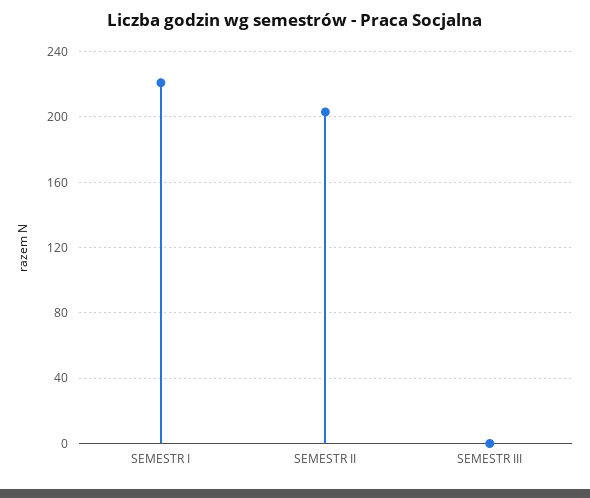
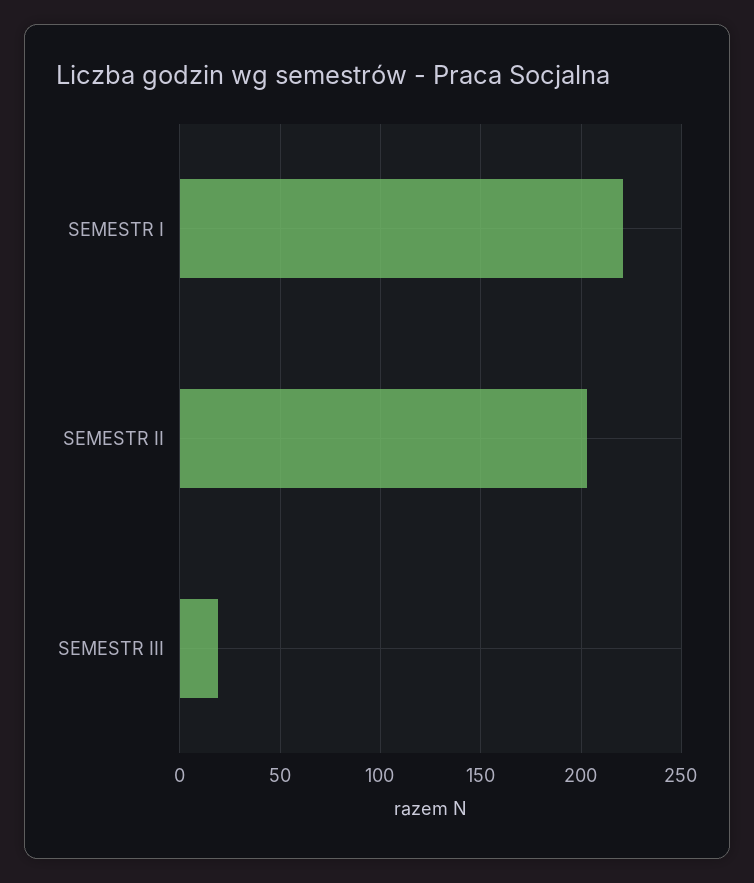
  {
    "SEMESTR I": 220,
    "SEMESTR II": 205,
-   "SEMESTR III": 0
+   "SEMESTR III": 20
  }

